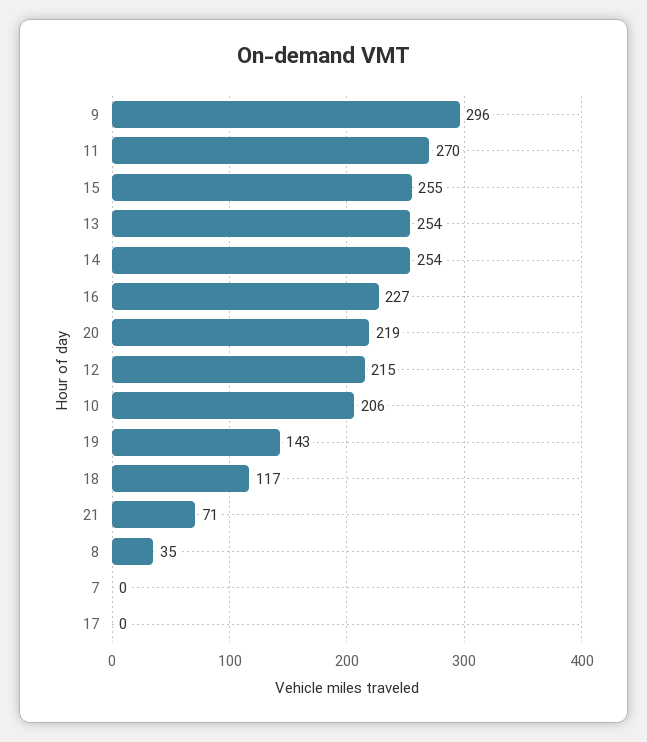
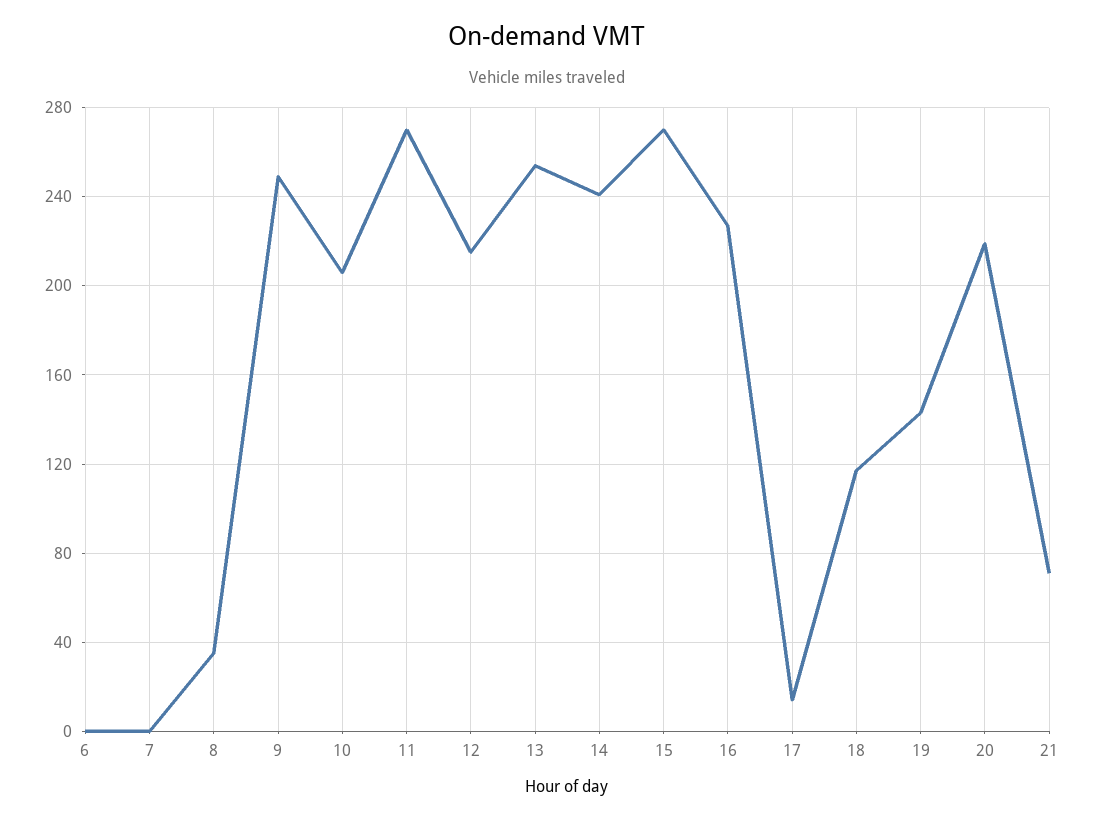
  {
-   "9": 296,
+   "9": 250,
    "11": 270,
-   "15": 255,
+   "15": 270,
    "13": 254,
-   "14": 254,
+   "14": 240,
    "16": 227,
    "20": 219,
    "12": 215,
    "10": 206,
    "19": 143,
    "18": 117,
    "21": 71,
    "8": 35,
    "7": 0,
-   "17": 0
+   "17": 15,
+   "6": 0
  }

